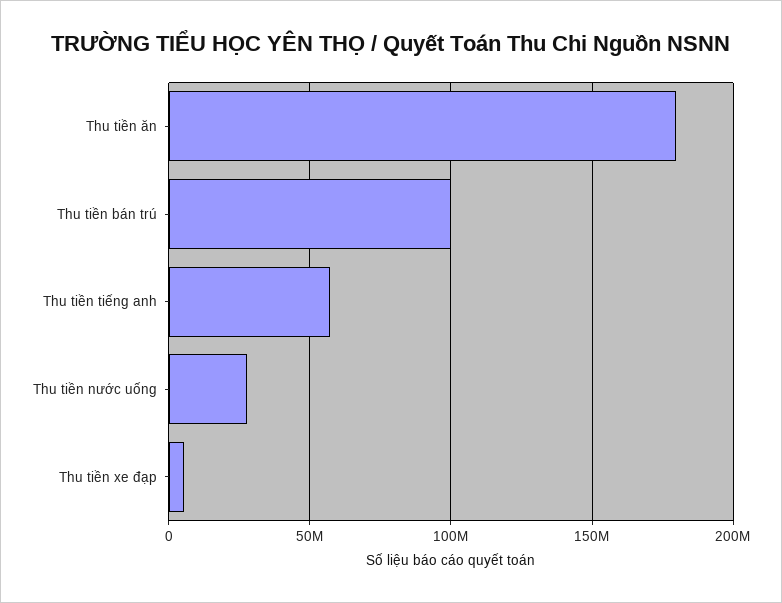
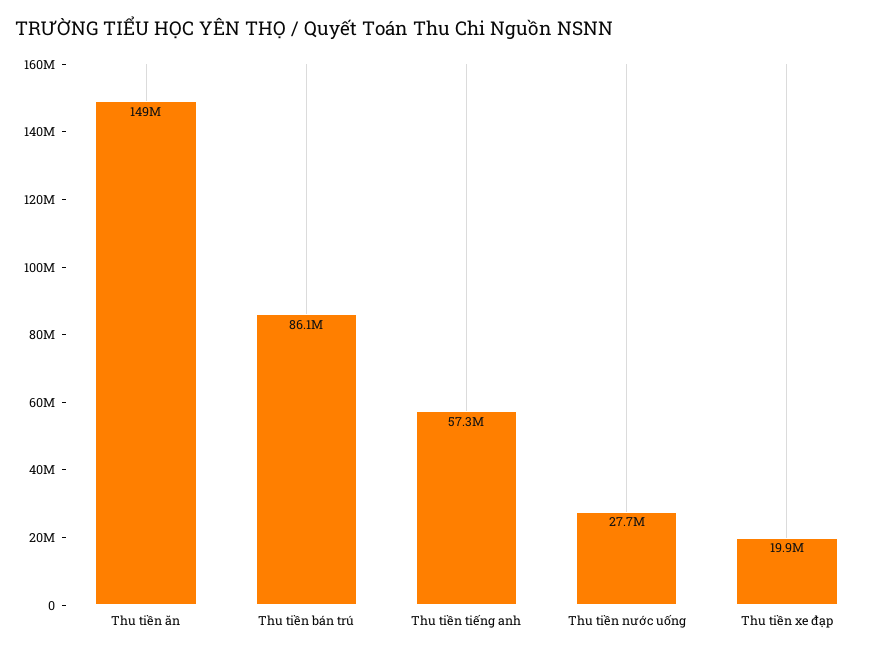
  {
-   "Thu tiền ăn": 180000000,
+   "Thu tiền ăn": 149000000,
-   "Thu tiền bán trú": 100000000,
+   "Thu tiền bán trú": 86100000,
    "Thu tiền tiếng anh": 57300000,
    "Thu tiền nước uống": 27700000,
-   "Thu tiền xe đạp": 5000000
+   "Thu tiền xe đạp": 19900000
  }

